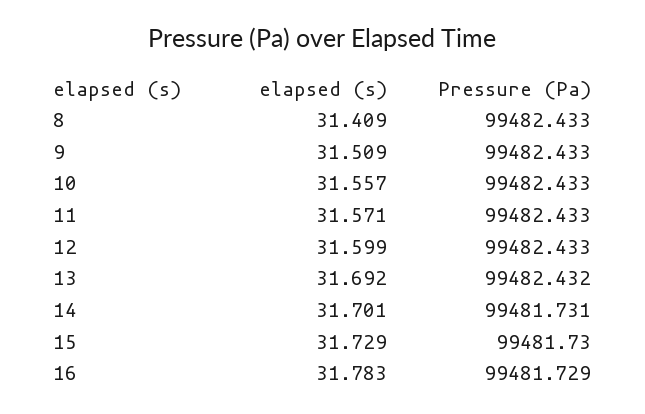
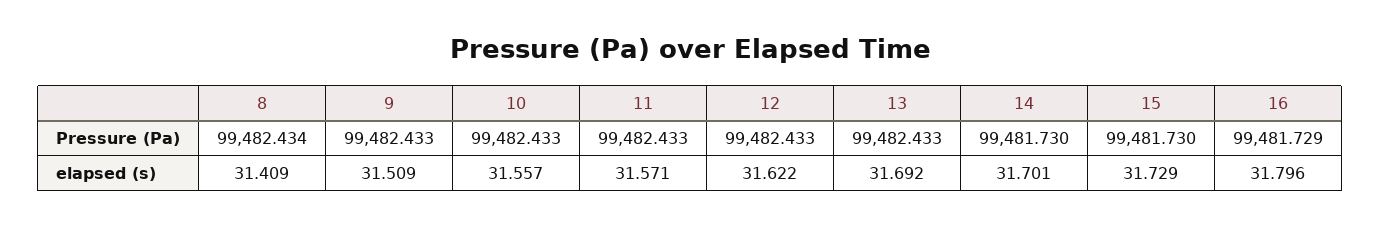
  {
    "elapsed (s)": {
      "8": 31.409,
      "9": 31.509,
      "10": 31.557,
      "11": 31.571,
-     "12": 31.599,
+     "12": 31.622,
      "13": 31.692,
      "14": 31.701,
      "15": 31.729,
-     "16": 31.783
+     "16": 31.796
    },
    "Pressure (Pa)": {
-     "8": 99482.433,
+     "8": 99482.434,
      "9": 99482.433,
      "10": 99482.433,
      "11": 99482.433,
      "12": 99482.433,
-     "13": 99482.432,
+     "13": 99482.433,
-     "14": 99481.731,
+     "14": 99481.73,
      "15": 99481.73,
      "16": 99481.729
    }
  }

